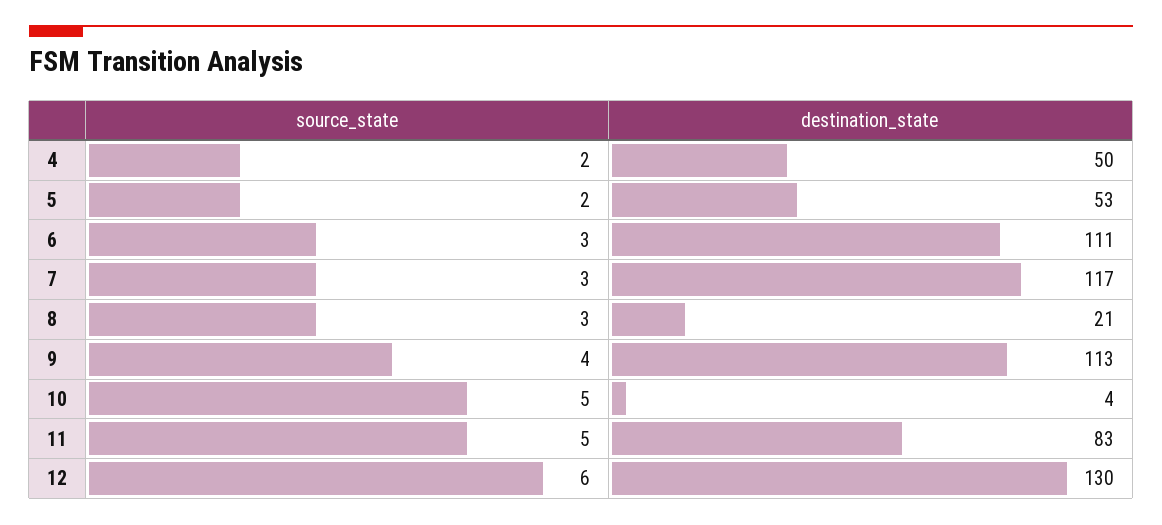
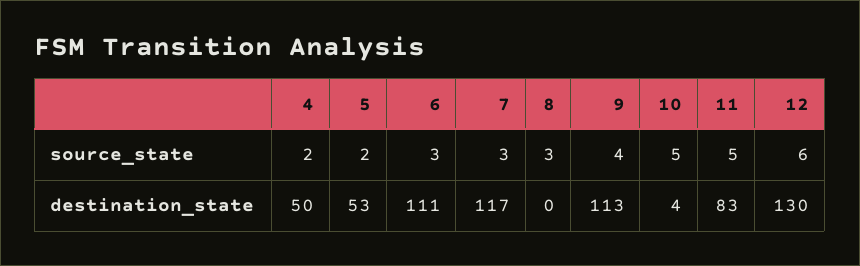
  {
    "source_state": {
      "4": 2,
      "5": 2,
      "6": 3,
      "7": 3,
      "8": 3,
      "9": 4,
      "10": 5,
      "11": 5,
      "12": 6
    },
    "destination_state": {
      "4": 50,
      "5": 53,
      "6": 111,
      "7": 117,
-     "8": 21,
+     "8": 0,
      "9": 113,
      "10": 4,
      "11": 83,
      "12": 130
    }
  }

